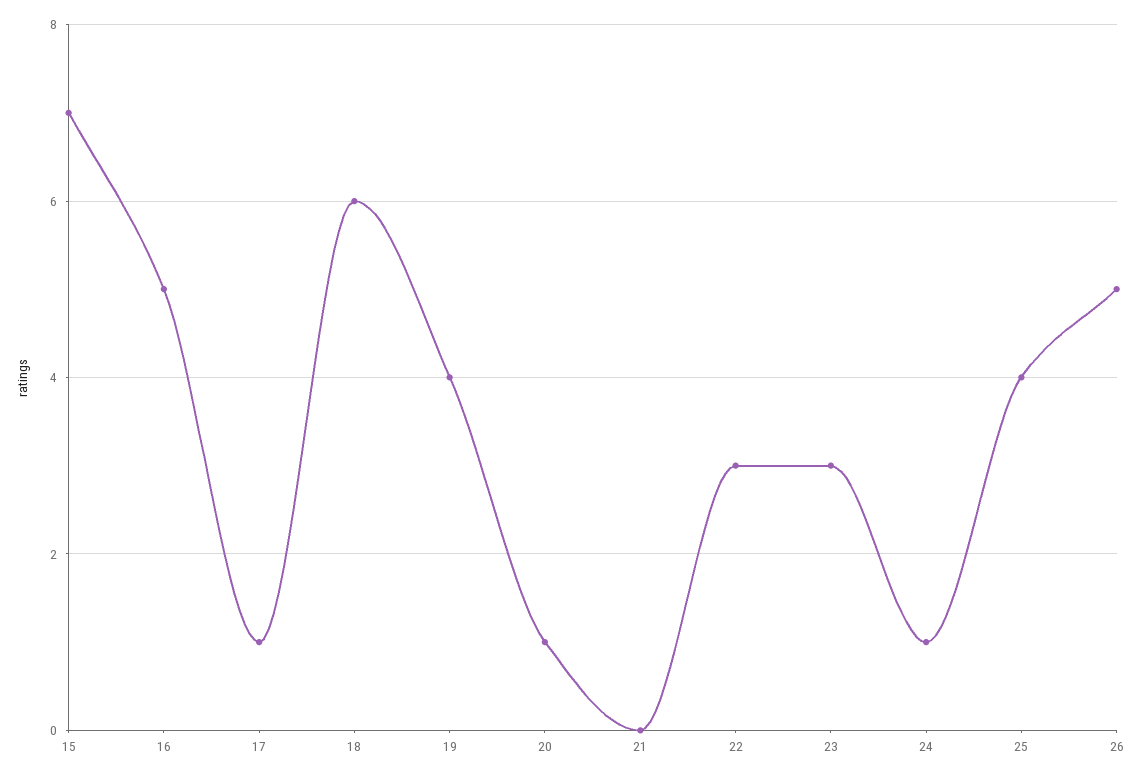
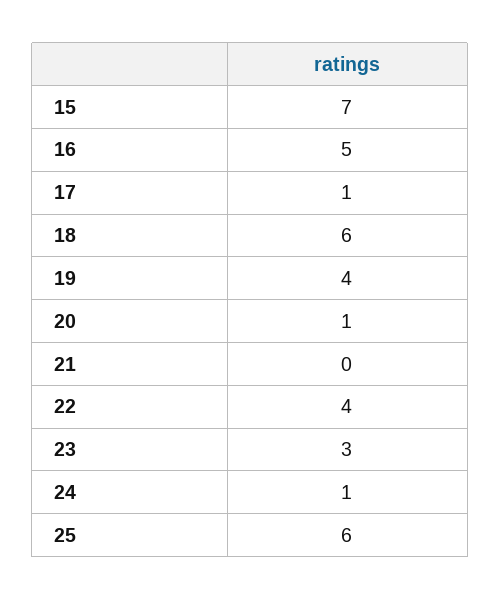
  {
    "15": 7,
    "16": 5,
    "17": 1,
    "18": 6,
    "19": 4,
    "20": 1,
    "21": 0,
-   "22": 3,
+   "22": 4,
    "23": 3,
    "24": 1,
-   "25": 4,
+   "25": 6
-   "26": 5
  }

